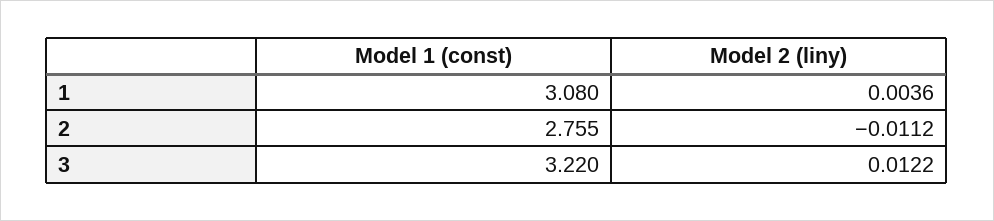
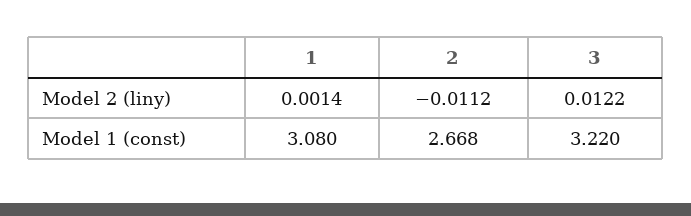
  {
    "Model 1 (const)": {
      "1": 3.08,
-     "2": 2.755,
+     "2": 2.668,
      "3": 3.22
    },
    "Model 2 (liny)": {
-     "1": 0.0036,
+     "1": 0.0014,
      "2": -0.0112,
      "3": 0.0122
    }
  }

